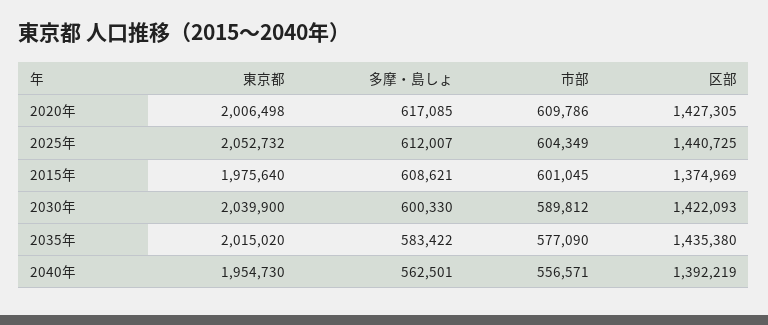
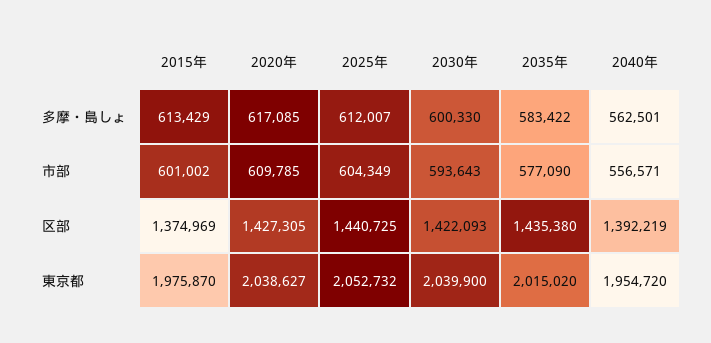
  {
    "東京都": {
-     "2020年": 2006498,
+     "2020年": 2038627,
      "2025年": 2052732,
-     "2015年": 1975640,
+     "2015年": 1975870,
      "2030年": 2039900,
      "2035年": 2015020,
-     "2040年": 1954730
+     "2040年": 1954720
    },
    "多摩・島しょ": {
      "2020年": 617085,
      "2025年": 612007,
-     "2015年": 608621,
+     "2015年": 613429,
      "2030年": 600330,
      "2035年": 583422,
      "2040年": 562501
    },
    "市部": {
-     "2020年": 609786,
+     "2020年": 609785,
      "2025年": 604349,
-     "2015年": 601045,
+     "2015年": 601002,
-     "2030年": 589812,
+     "2030年": 593643,
      "2035年": 577090,
      "2040年": 556571
    },
    "区部": {
      "2020年": 1427305,
      "2025年": 1440725,
      "2015年": 1374969,
      "2030年": 1422093,
      "2035年": 1435380,
      "2040年": 1392219
    }
  }

